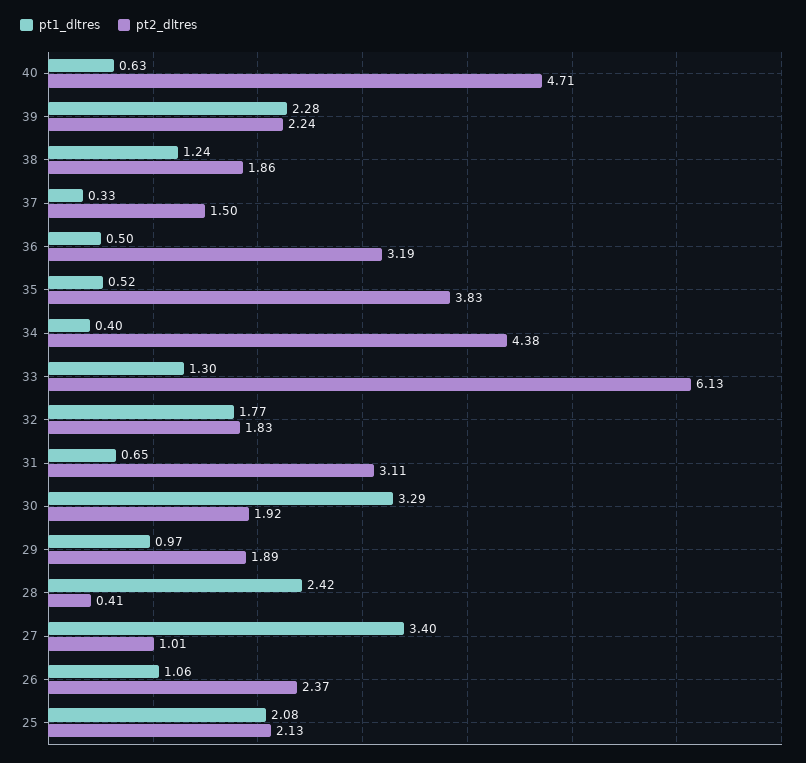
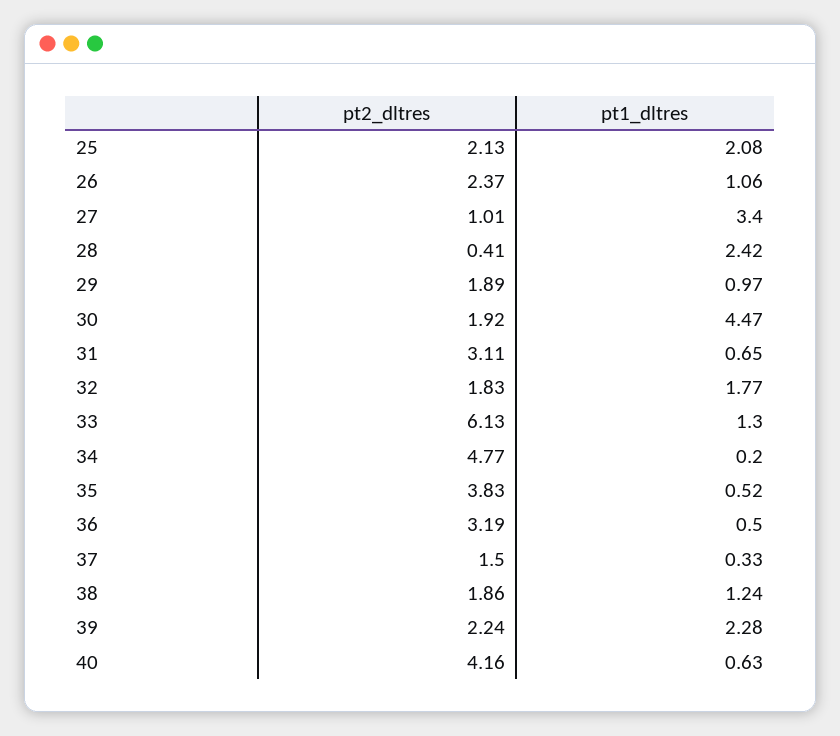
  {
    "pt1_dltres": {
      "40": 0.63,
      "39": 2.28,
      "38": 1.24,
      "37": 0.33,
      "36": 0.5,
      "35": 0.52,
-     "34": 0.4,
+     "34": 0.2,
      "33": 1.3,
      "32": 1.77,
      "31": 0.65,
-     "30": 3.29,
+     "30": 4.47,
      "29": 0.97,
      "28": 2.42,
      "27": 3.4,
      "26": 1.06,
      "25": 2.08
    },
    "pt2_dltres": {
-     "40": 4.71,
+     "40": 4.16,
      "39": 2.24,
      "38": 1.86,
      "37": 1.5,
      "36": 3.19,
      "35": 3.83,
-     "34": 4.38,
+     "34": 4.77,
      "33": 6.13,
      "32": 1.83,
      "31": 3.11,
      "30": 1.92,
      "29": 1.89,
      "28": 0.41,
      "27": 1.01,
      "26": 2.37,
      "25": 2.13
    }
  }

